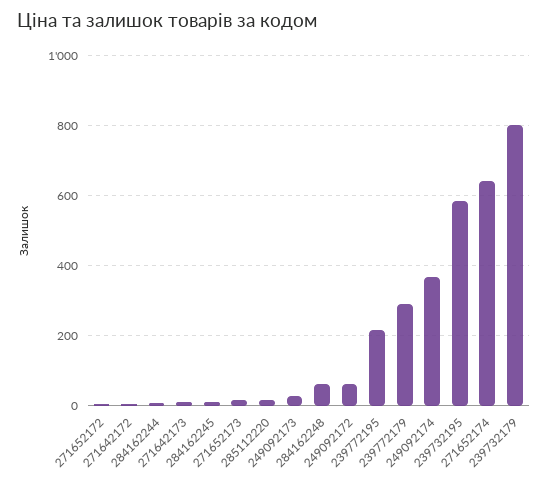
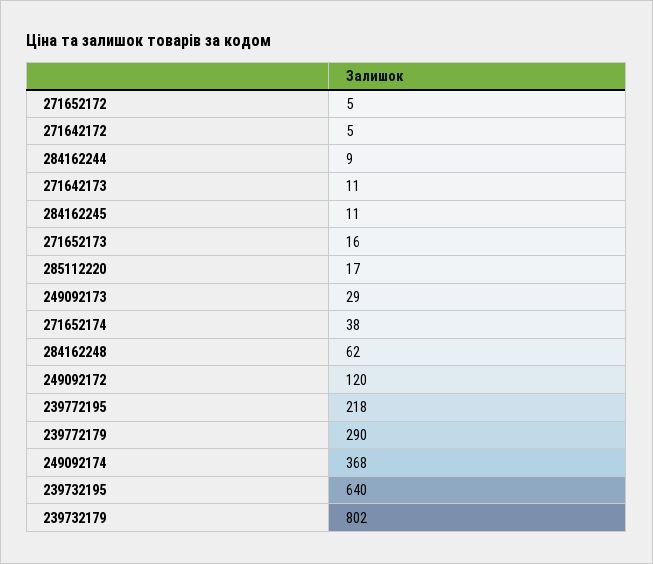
  {
    "271652172": 5,
    "271642172": 5,
    "284162244": 9,
    "271642173": 11,
    "284162245": 11,
    "271652173": 16,
    "285112220": 17,
    "249092173": 29,
    "284162248": 62,
-   "249092172": 60,
+   "249092172": 120,
    "239772195": 218,
    "239772179": 290,
    "249092174": 368,
-   "239732195": 580,
+   "239732195": 640,
-   "271652174": 640,
+   "271652174": 38,
    "239732179": 802
  }

